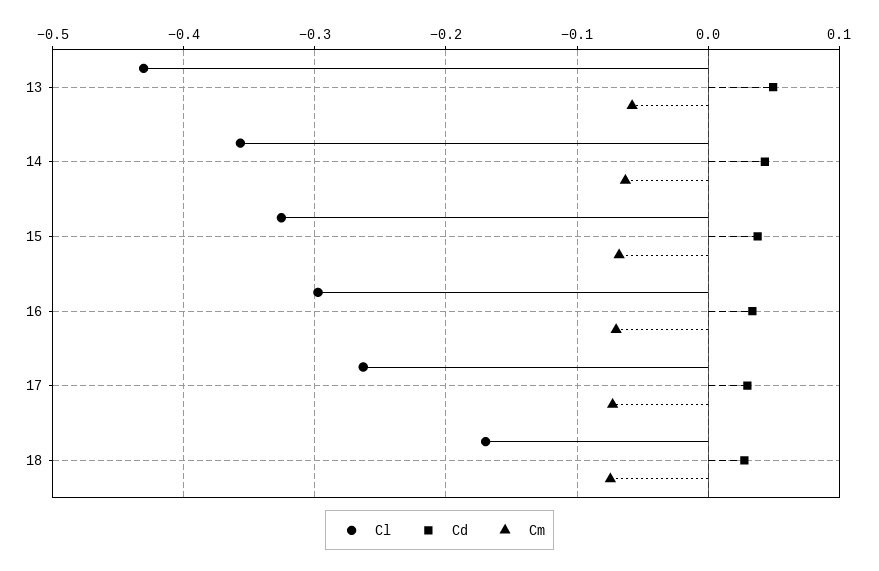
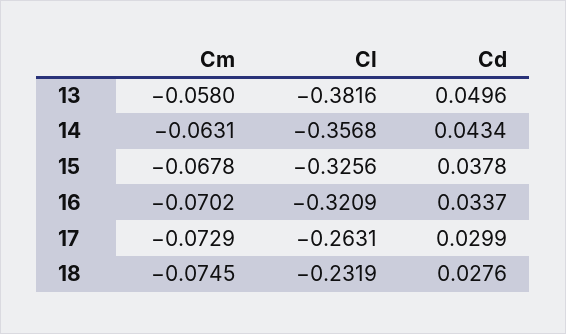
  {
    "Cl": {
-     "13": -0.43,
+     "13": -0.3816,
      "14": -0.3568,
      "15": -0.3256,
-     "16": -0.3,
+     "16": -0.3209,
      "17": -0.2631,
-     "18": -0.17
+     "18": -0.2319
    },
    "Cd": {
      "13": 0.0496,
      "14": 0.0434,
      "15": 0.0378,
      "16": 0.0337,
      "17": 0.0299,
      "18": 0.0276
    },
    "Cm": {
      "13": -0.058,
      "14": -0.0631,
      "15": -0.0678,
      "16": -0.0702,
      "17": -0.0729,
      "18": -0.0745
    }
  }

